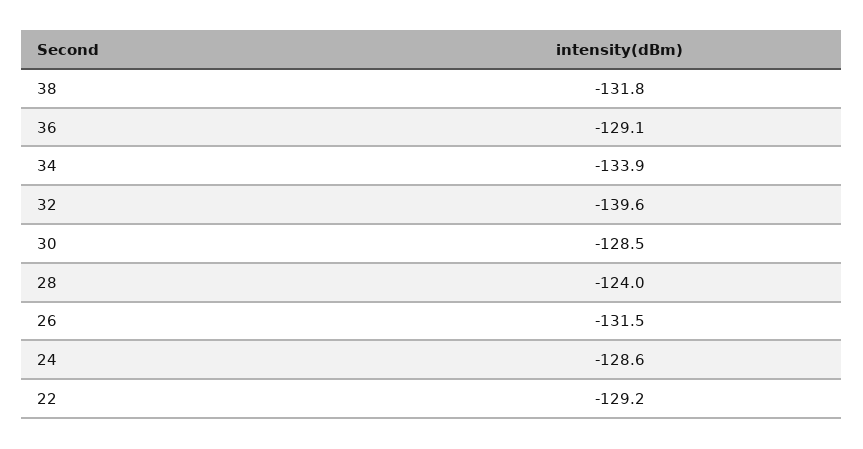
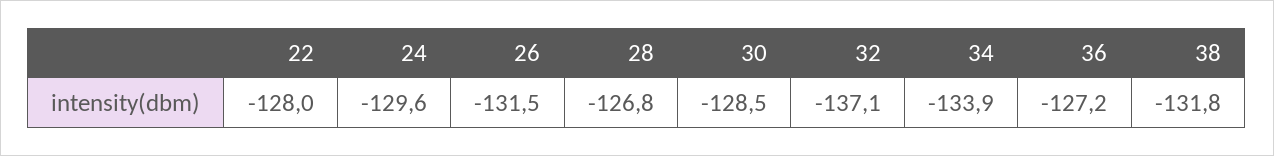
  {
    "38": -131.8,
-   "36": -129.1,
+   "36": -127.2,
    "34": -133.9,
-   "32": -139.6,
+   "32": -137.1,
    "30": -128.5,
-   "28": -124,
+   "28": -126.8,
    "26": -131.5,
-   "24": -128.6,
+   "24": -129.6,
-   "22": -129.2
+   "22": -128
  }

